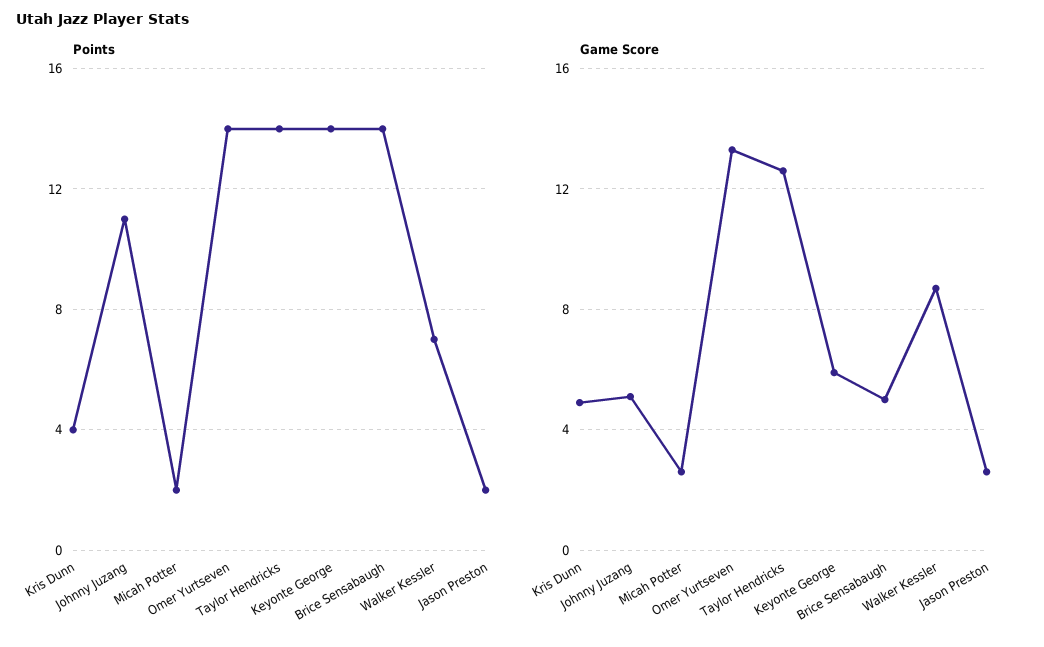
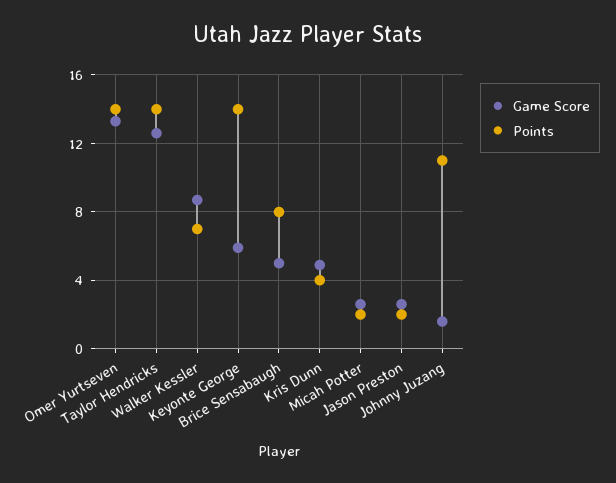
  {
    "Points": {
      "Kris Dunn": 4,
      "Johnny Juzang": 11,
      "Micah Potter": 2,
      "Omer Yurtseven": 14,
      "Taylor Hendricks": 14,
      "Keyonte George": 14,
-     "Brice Sensabaugh": 14,
+     "Brice Sensabaugh": 8,
      "Walker Kessler": 7,
      "Jason Preston": 2
    },
    "Game Score": {
      "Kris Dunn": 5,
-     "Johnny Juzang": 5,
+     "Johnny Juzang": 1.5,
      "Micah Potter": 2.5,
      "Omer Yurtseven": 13.5,
      "Taylor Hendricks": 12.5,
      "Keyonte George": 6,
      "Brice Sensabaugh": 5,
      "Walker Kessler": 8.5,
      "Jason Preston": 2.5
    }
  }

